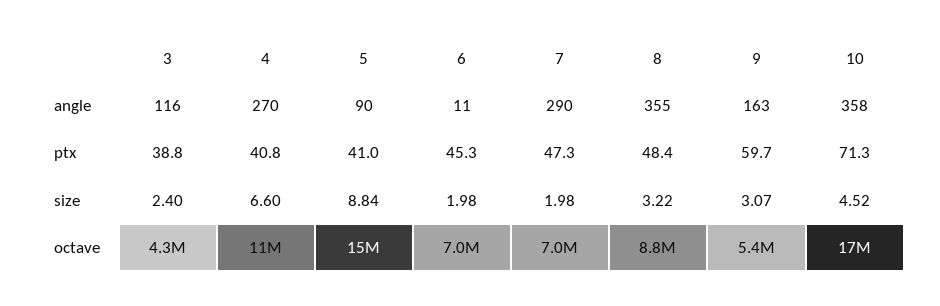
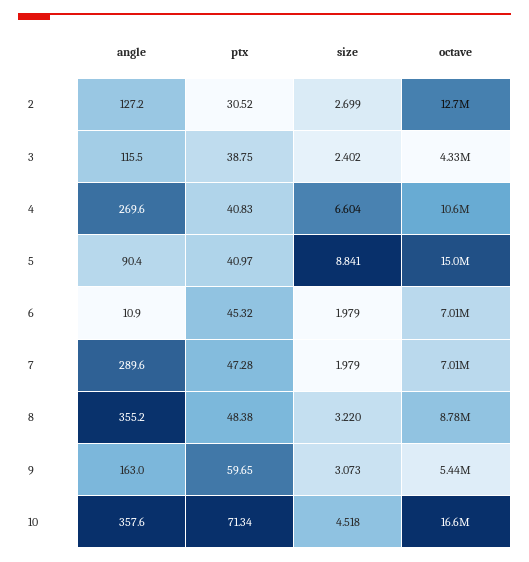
  {
    "3": {
      "angle": 115.5,
      "ptx": 38.75,
      "size": 2.402,
      "octave": 4330000
    },
    "4": {
      "angle": 269.6,
      "ptx": 40.83,
      "size": 6.604,
      "octave": 10600000
    },
    "5": {
      "angle": 90.4,
      "ptx": 40.97,
      "size": 8.841,
      "octave": 15000000
    },
    "6": {
      "angle": 10.9,
      "ptx": 45.32,
      "size": 1.979,
      "octave": 7010000
    },
    "7": {
      "angle": 289.6,
      "ptx": 47.28,
      "size": 1.979,
      "octave": 7010000
    },
    "8": {
      "angle": 355.2,
      "ptx": 48.38,
      "size": 3.22,
      "octave": 8780000
    },
    "9": {
      "angle": 163,
      "ptx": 59.65,
      "size": 3.073,
      "octave": 5440000
    },
    "10": {
      "angle": 357.6,
      "ptx": 71.34,
      "size": 4.518,
      "octave": 16600000
-   }
+   },
+   "2": {
+     "angle": 127.2,
+     "ptx": 30.52,
+     "size": 2.699,
+     "octave": 12700000
+   }
  }

